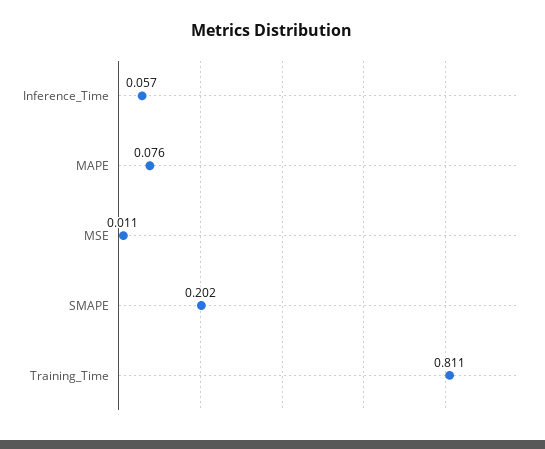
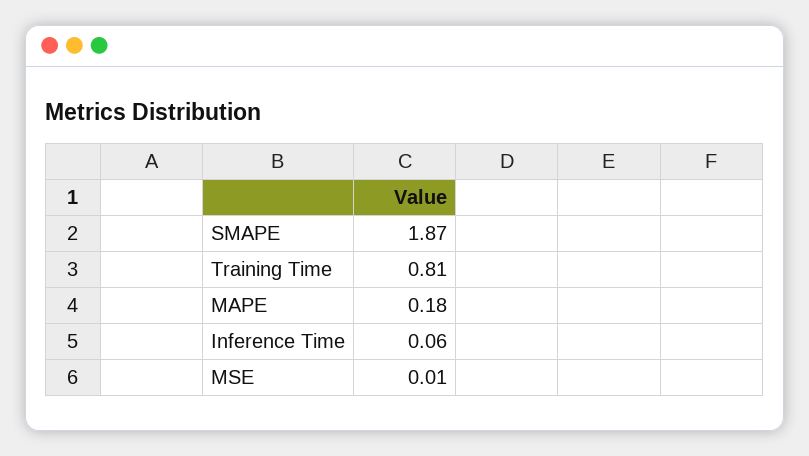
  {
    "Inference_Time": 0.057,
-   "MAPE": 0.076,
+   "MAPE": 0.18,
    "MSE": 0.011,
-   "SMAPE": 0.202,
+   "SMAPE": 1.87,
    "Training_Time": 0.811
  }

